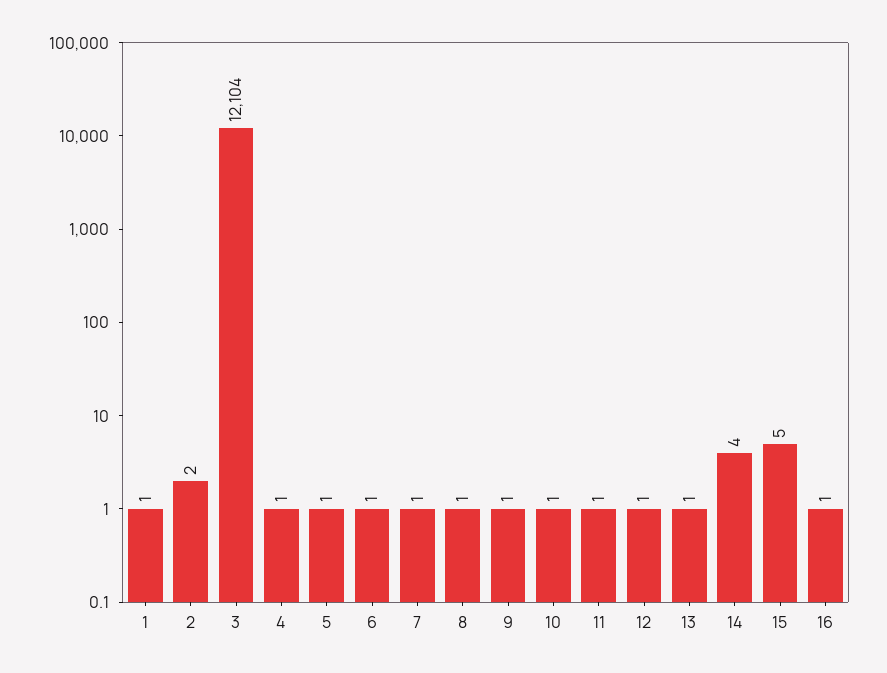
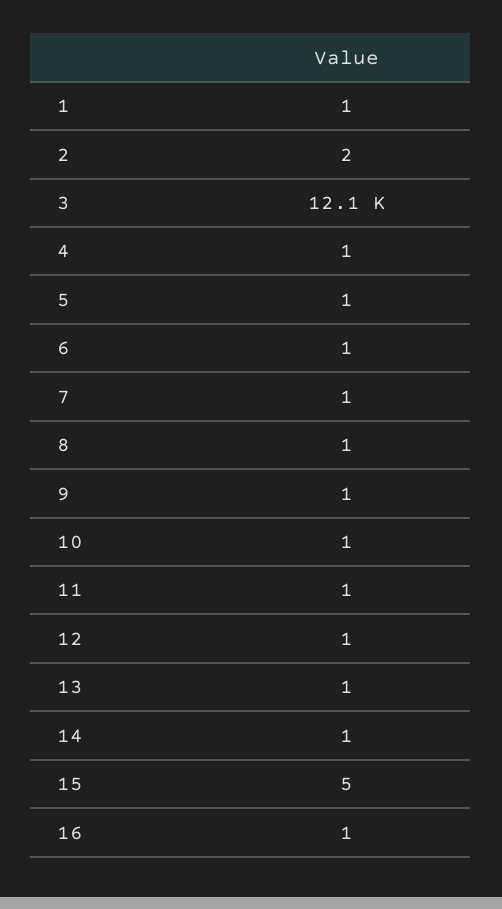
  {
    "1": 1,
    "2": 2,
    "3": 12104,
    "4": 1,
    "5": 1,
    "6": 1,
    "7": 1,
    "8": 1,
    "9": 1,
    "10": 1,
    "11": 1,
    "12": 1,
    "13": 1,
-   "14": 4,
+   "14": 1,
    "15": 5,
    "16": 1
  }

